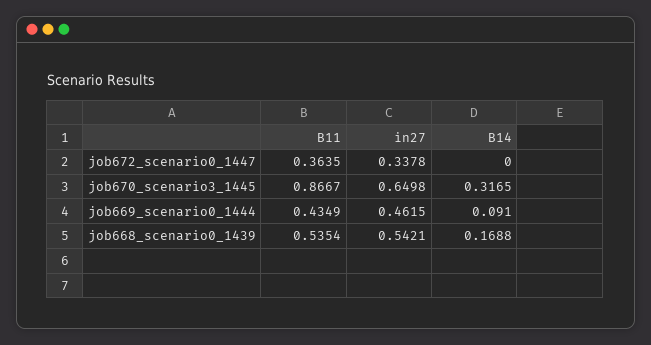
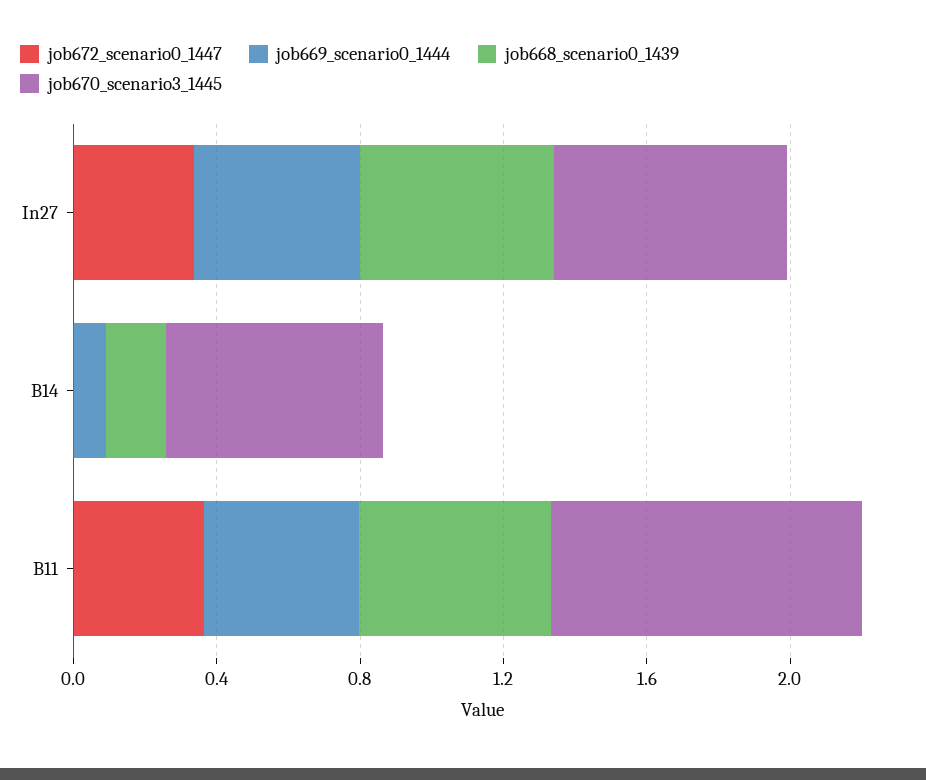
  {
    "job672_scenario0_1447": {
      "B11": 0.3635,
      "in27": 0.3378,
      "B14": 0
    },
    "job670_scenario3_1445": {
      "B11": 0.8667,
      "in27": 0.6498,
-     "B14": 0.3165
+     "B14": 0.6
    },
    "job669_scenario0_1444": {
      "B11": 0.4349,
      "in27": 0.4615,
      "B14": 0.091
    },
    "job668_scenario0_1439": {
      "B11": 0.5354,
      "in27": 0.5421,
      "B14": 0.1688
    }
  }

